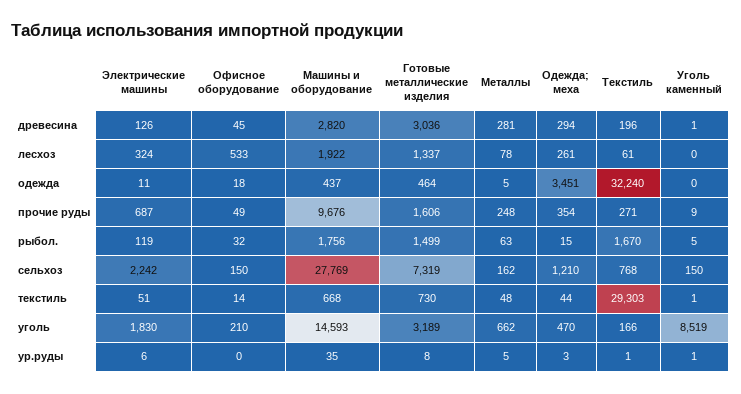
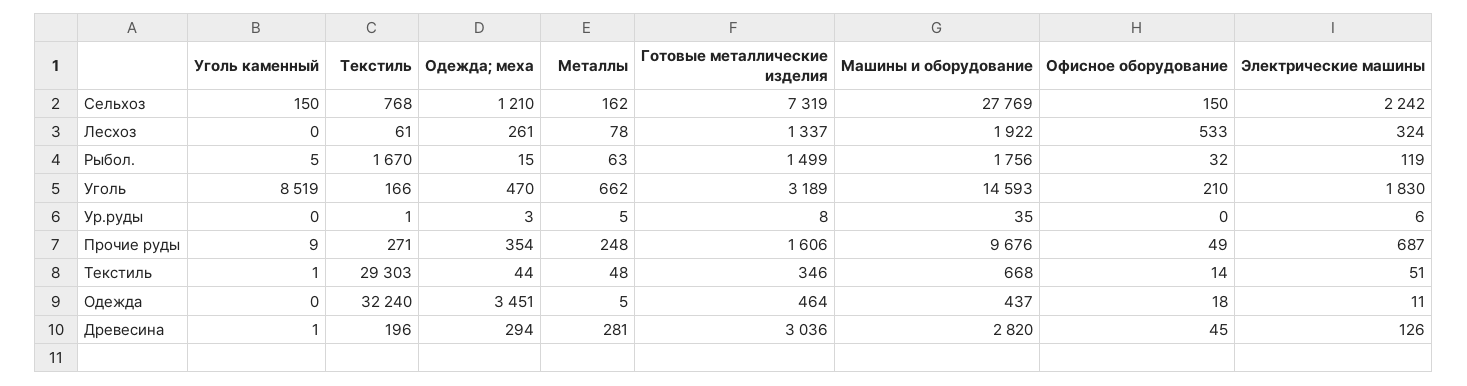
  {
    "Электрические машины": {
      "древесина": 126,
      "лесхоз": 324,
      "одежда": 11,
      "прочие руды": 687,
      "рыбол.": 119,
      "сельхоз": 2242,
      "текстиль": 51,
      "уголь": 1830,
      "ур.руды": 6
    },
    "Офисное оборудование": {
      "древесина": 45,
      "лесхоз": 533,
      "одежда": 18,
      "прочие руды": 49,
      "рыбол.": 32,
      "сельхоз": 150,
      "текстиль": 14,
      "уголь": 210,
      "ур.руды": 0
    },
    "Машины и оборудование": {
      "древесина": 2820,
      "лесхоз": 1922,
      "одежда": 437,
      "прочие руды": 9676,
      "рыбол.": 1756,
      "сельхоз": 27769,
      "текстиль": 668,
      "уголь": 14593,
      "ур.руды": 35
    },
    "Готовые металлические изделия": {
      "древесина": 3036,
      "лесхоз": 1337,
      "одежда": 464,
      "прочие руды": 1606,
      "рыбол.": 1499,
      "сельхоз": 7319,
-     "текстиль": 730,
+     "текстиль": 346,
      "уголь": 3189,
      "ур.руды": 8
    },
    "Металлы": {
      "древесина": 281,
      "лесхоз": 78,
      "одежда": 5,
      "прочие руды": 248,
      "рыбол.": 63,
      "сельхоз": 162,
      "текстиль": 48,
      "уголь": 662,
      "ур.руды": 5
    },
    "Одежда; меха": {
      "древесина": 294,
      "лесхоз": 261,
      "одежда": 3451,
      "прочие руды": 354,
      "рыбол.": 15,
      "сельхоз": 1210,
      "текстиль": 44,
      "уголь": 470,
      "ур.руды": 3
    },
    "Текстиль": {
      "древесина": 196,
      "лесхоз": 61,
      "одежда": 32240,
      "прочие руды": 271,
      "рыбол.": 1670,
      "сельхоз": 768,
      "текстиль": 29303,
      "уголь": 166,
      "ур.руды": 1
    },
    "Уголь каменный": {
      "древесина": 1,
      "лесхоз": 0,
      "одежда": 0,
      "прочие руды": 9,
      "рыбол.": 5,
      "сельхоз": 150,
      "текстиль": 1,
      "уголь": 8519,
-     "ур.руды": 1
+     "ур.руды": 0
    }
  }

